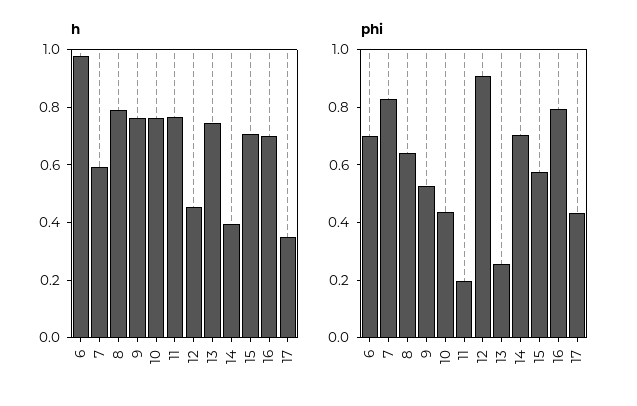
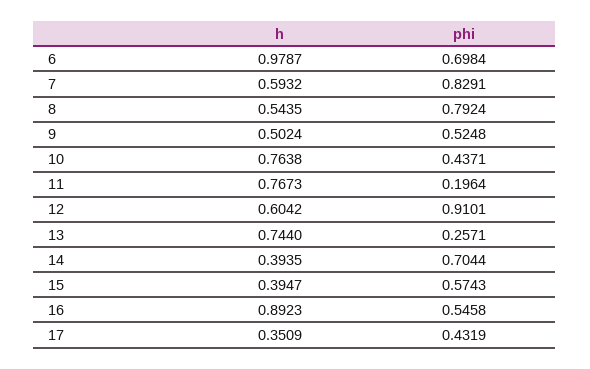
  {
    "h": {
      "6": 0.9787,
      "7": 0.5932,
-     "8": 0.8,
+     "8": 0.5435,
-     "9": 0.75,
+     "9": 0.5024,
      "10": 0.7638,
      "11": 0.7673,
-     "12": 0.45,
+     "12": 0.6042,
      "13": 0.744,
      "14": 0.3935,
-     "15": 0.7,
+     "15": 0.3947,
-     "16": 0.7,
+     "16": 0.8923,
      "17": 0.3509
    },
    "phi": {
      "6": 0.6984,
      "7": 0.8291,
-     "8": 0.65,
+     "8": 0.7924,
      "9": 0.5248,
      "10": 0.4371,
      "11": 0.1964,
      "12": 0.9101,
      "13": 0.2571,
      "14": 0.7044,
      "15": 0.5743,
-     "16": 0.8,
+     "16": 0.5458,
      "17": 0.4319
    }
  }

